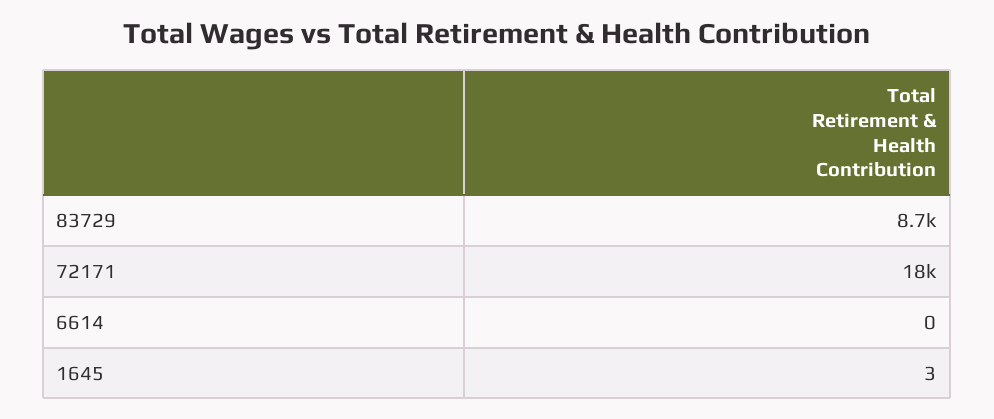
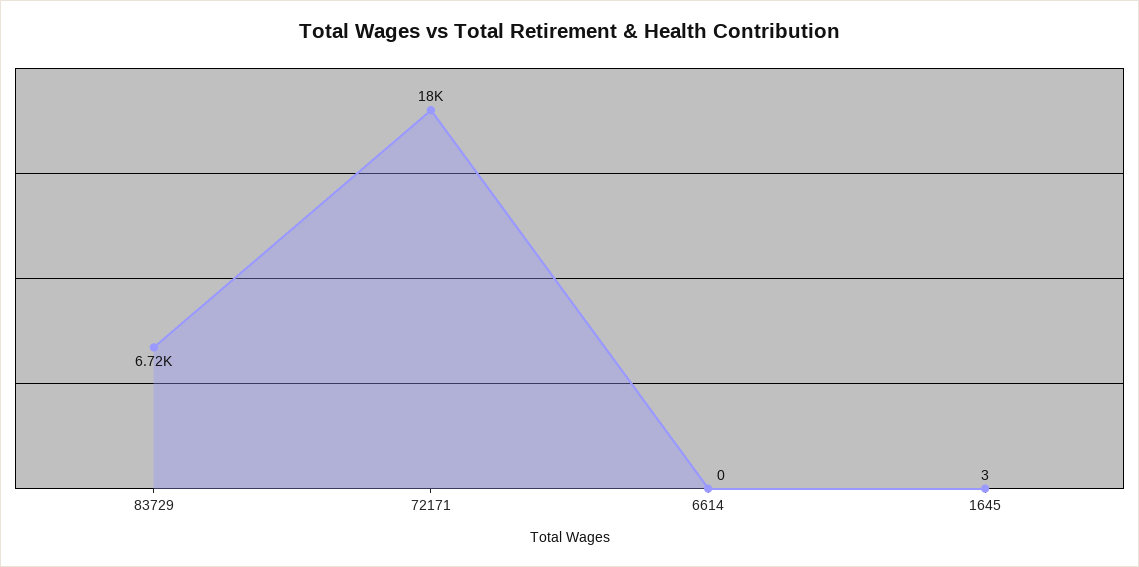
  {
-   "83729": 8700,
+   "83729": 6720,
    "72171": 18000,
    "6614": 0,
    "1645": 3
  }

